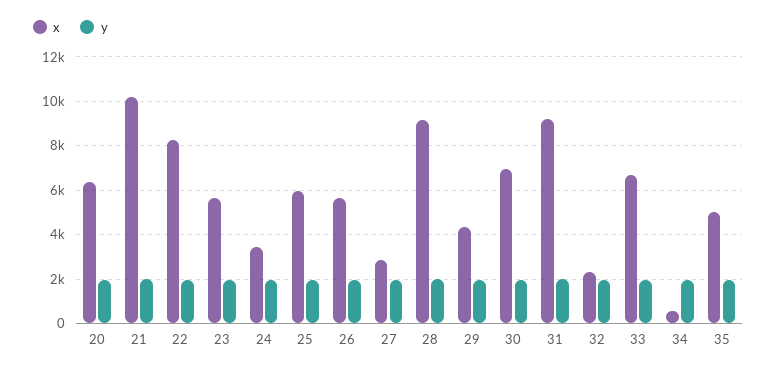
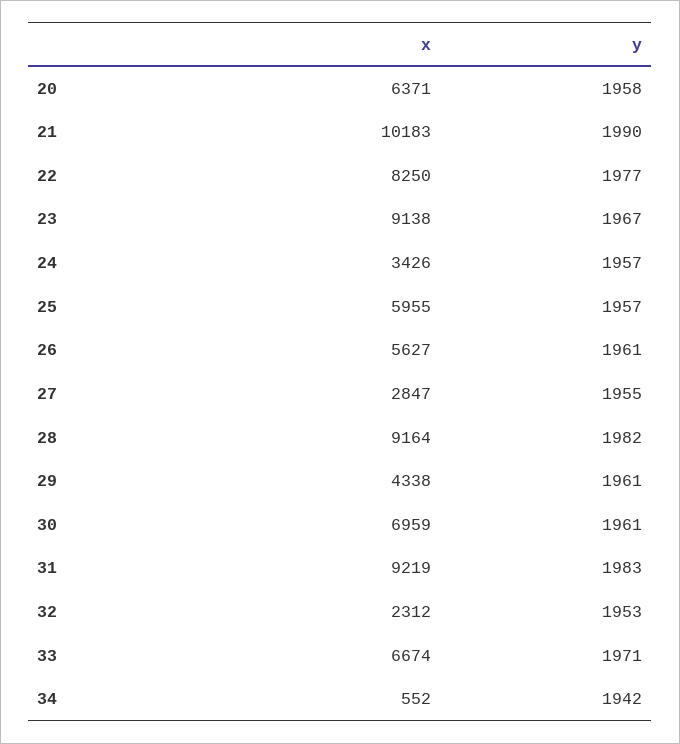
  {
    "x": {
      "20": 6371,
      "21": 10183,
      "22": 8250,
-     "23": 5500,
+     "23": 9138,
      "24": 3426,
      "25": 5955,
      "26": 5627,
      "27": 2847,
      "28": 9164,
      "29": 4338,
      "30": 6959,
      "31": 9219,
      "32": 2312,
      "33": 6674,
-     "34": 552,
+     "34": 552
-     "35": 5000
    },
    "y": {
      "20": 1958,
      "21": 1990,
      "22": 1977,
      "23": 1967,
      "24": 1957,
      "25": 1957,
      "26": 1961,
      "27": 1955,
      "28": 1982,
      "29": 1961,
      "30": 1961,
      "31": 1983,
      "32": 1953,
      "33": 1971,
-     "34": 1942,
+     "34": 1942
-     "35": 2000
    }
  }

